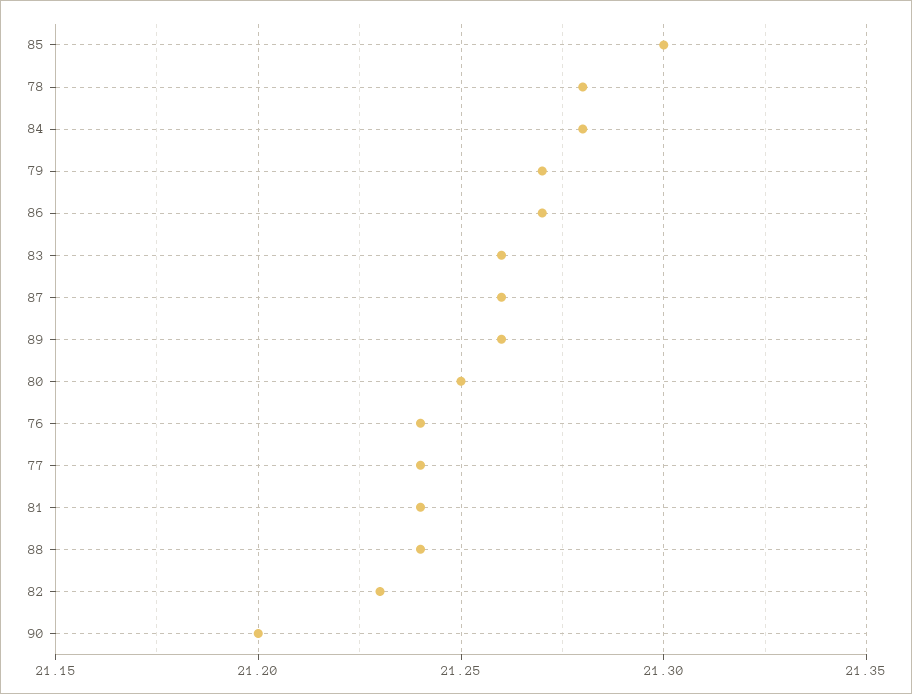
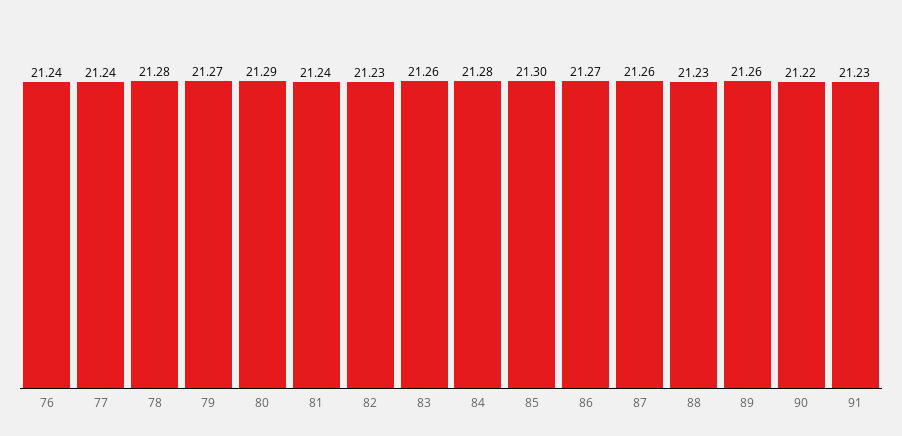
  {
    "85": 21.3,
    "78": 21.28,
    "84": 21.28,
    "79": 21.27,
    "86": 21.27,
    "83": 21.26,
    "87": 21.26,
    "89": 21.26,
-   "80": 21.25,
+   "80": 21.29,
    "76": 21.24,
    "77": 21.24,
    "81": 21.24,
-   "88": 21.24,
+   "88": 21.23,
    "82": 21.23,
-   "90": 21.2
+   "90": 21.22,
+   "91": 21.23
  }

